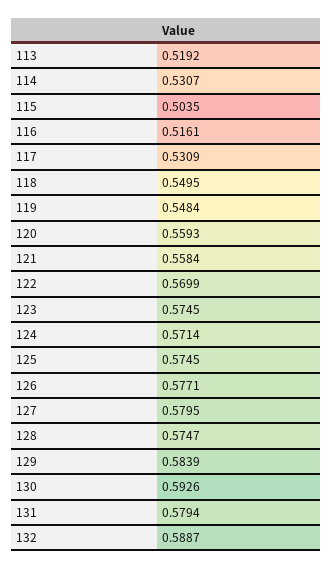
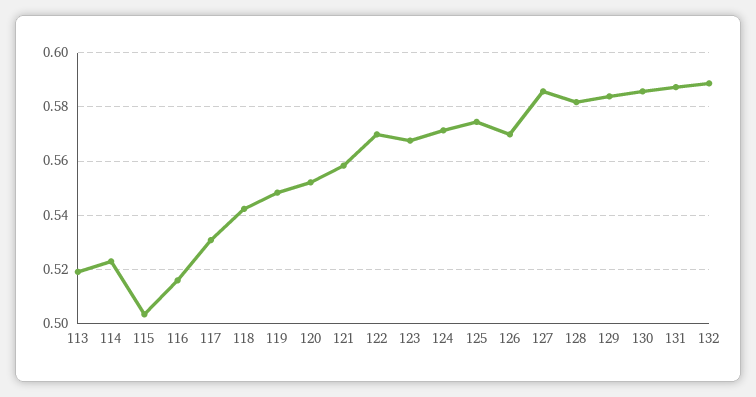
  {
    "113": 0.5192,
-   "114": 0.5307,
+   "114": 0.5225,
    "115": 0.5035,
    "116": 0.5161,
    "117": 0.5309,
-   "118": 0.5495,
+   "118": 0.5425,
    "119": 0.5484,
-   "120": 0.5593,
+   "120": 0.5525,
    "121": 0.5584,
    "122": 0.5699,
-   "123": 0.5745,
+   "123": 0.5675,
    "124": 0.5714,
    "125": 0.5745,
-   "126": 0.5771,
+   "126": 0.57,
-   "127": 0.5795,
+   "127": 0.585,
-   "128": 0.5747,
+   "128": 0.5825,
    "129": 0.5839,
-   "130": 0.5926,
+   "130": 0.585,
-   "131": 0.5794,
+   "131": 0.5875,
    "132": 0.5887
  }

